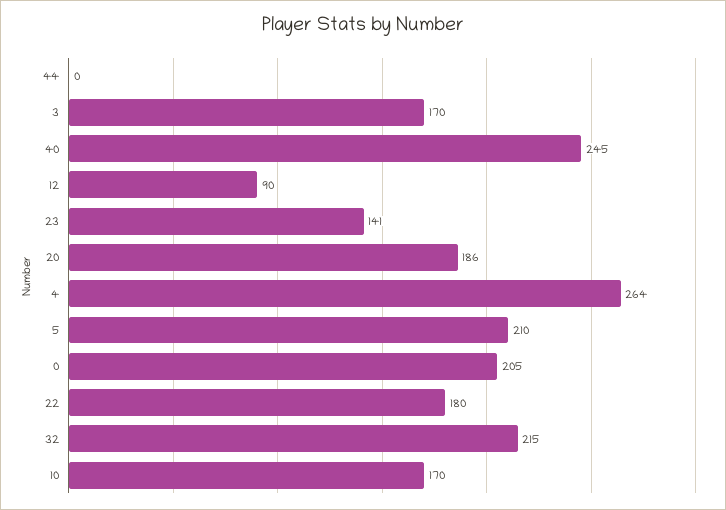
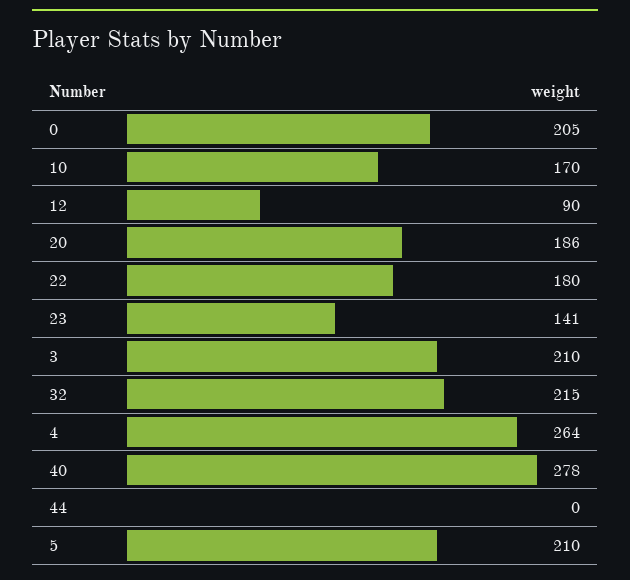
  {
    "44": 0,
-   "3": 170,
+   "3": 210,
-   "40": 245,
+   "40": 278,
    "12": 90,
    "23": 141,
    "20": 186,
    "4": 264,
    "5": 210,
    "0": 205,
    "22": 180,
    "32": 215,
    "10": 170
  }

